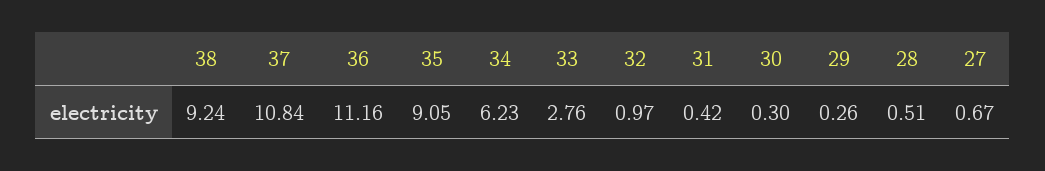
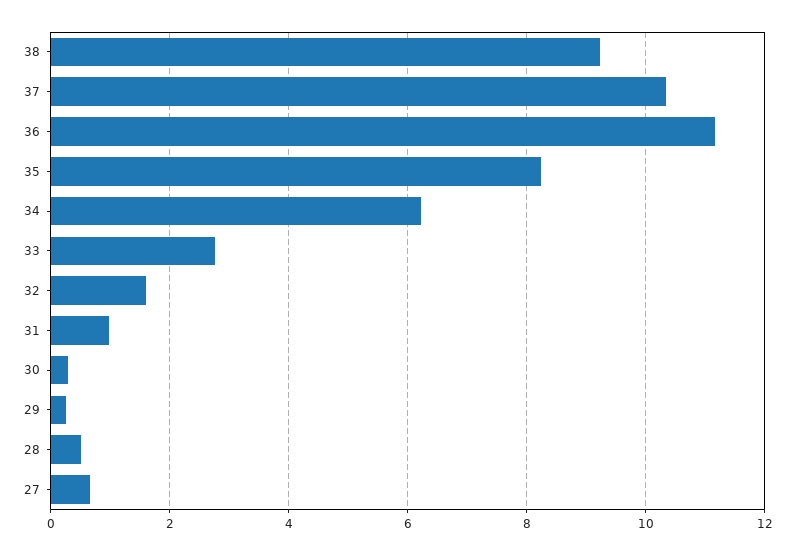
  {
    "38": 9.24,
-   "37": 10.84,
+   "37": 10.4,
    "36": 11.16,
-   "35": 9.05,
+   "35": 8.2,
    "34": 6.23,
    "33": 2.76,
-   "32": 0.97,
+   "32": 1.6,
-   "31": 0.42,
+   "31": 1,
    "30": 0.3,
    "29": 0.26,
    "28": 0.51,
    "27": 0.67
  }

